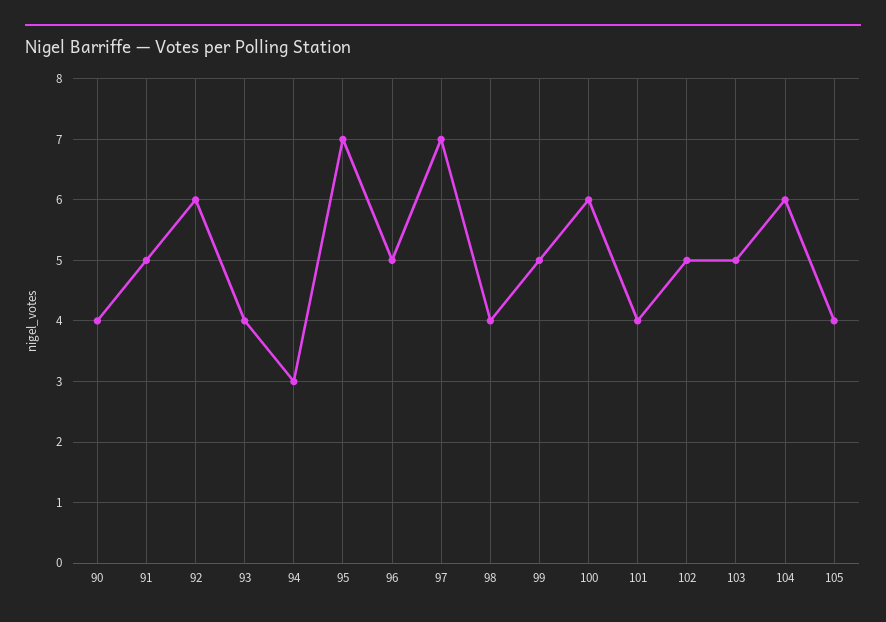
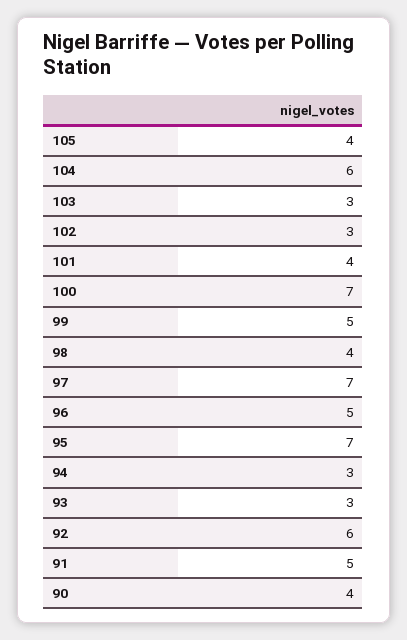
  {
    "90": 4,
    "91": 5,
    "92": 6,
-   "93": 4,
+   "93": 3,
    "94": 3,
    "95": 7,
    "96": 5,
    "97": 7,
    "98": 4,
    "99": 5,
-   "100": 6,
+   "100": 7,
    "101": 4,
-   "102": 5,
+   "102": 3,
-   "103": 5,
+   "103": 3,
    "104": 6,
    "105": 4
  }

